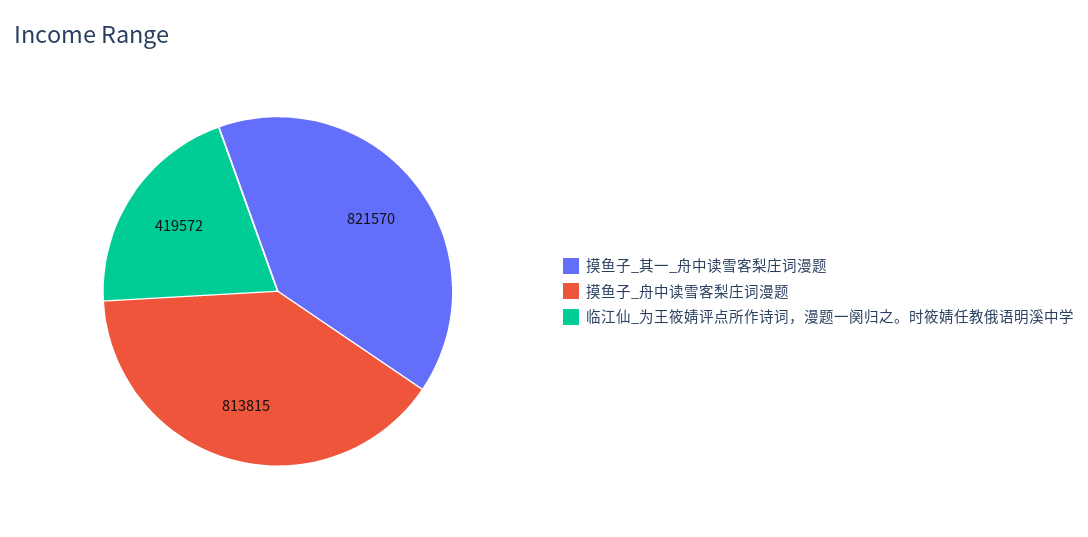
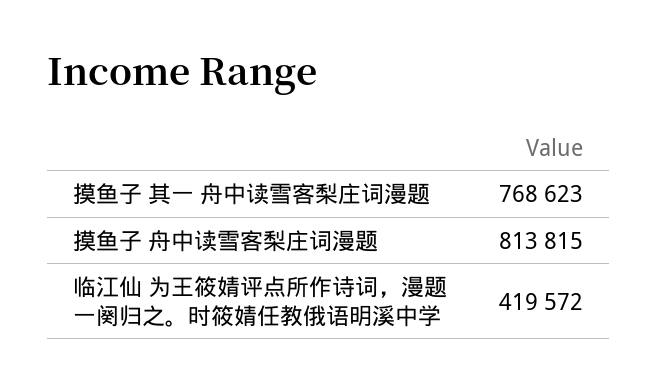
  {
-   "摸鱼子_其一_舟中读雪客梨庄词漫题": 821570,
+   "摸鱼子_其一_舟中读雪客梨庄词漫题": 768623,
    "摸鱼子_舟中读雪客梨庄词漫题": 813815,
    "临江仙_为王筱婧评点所作诗词，漫题一阕归之。时筱婧任教俄语明溪中学": 419572
  }

